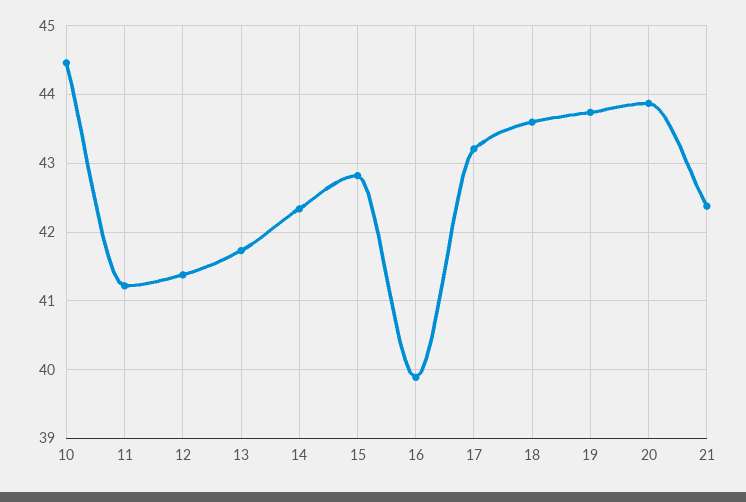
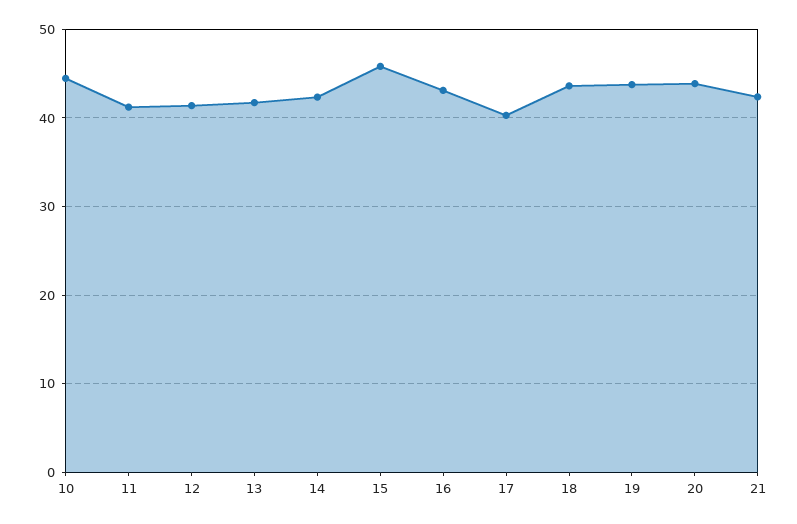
  {
    "10": 44.5,
    "11": 41.2,
    "12": 41.4,
    "13": 41.7,
    "14": 42.3,
-   "15": 42.8,
+   "15": 46,
-   "16": 39.9,
+   "16": 43,
-   "17": 43.2,
+   "17": 40,
    "18": 43.6,
    "19": 43.7,
    "20": 43.9,
    "21": 42.4
  }

